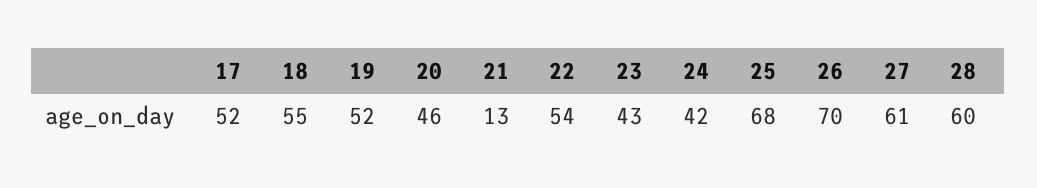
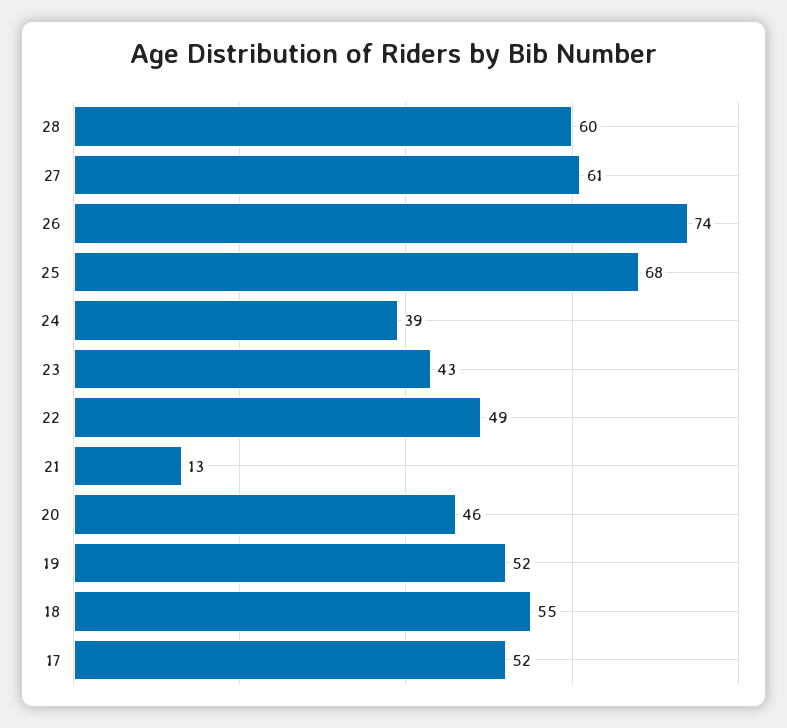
  {
    "17": 52,
    "18": 55,
    "19": 52,
    "20": 46,
    "21": 13,
-   "22": 54,
+   "22": 49,
    "23": 43,
-   "24": 42,
+   "24": 39,
    "25": 68,
-   "26": 70,
+   "26": 74,
    "27": 61,
    "28": 60
  }

